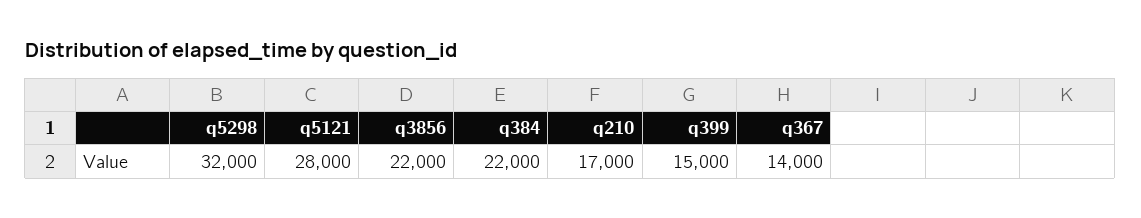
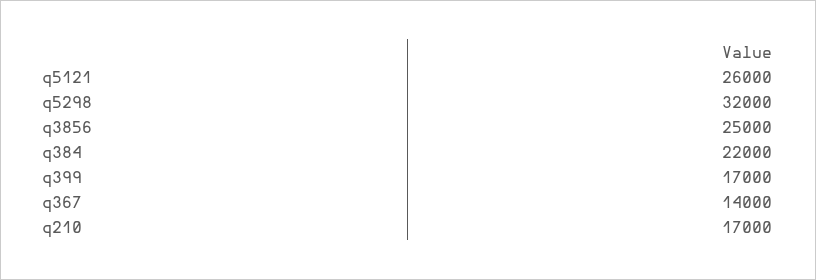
  {
    "q5298": 32000,
-   "q5121": 28000,
+   "q5121": 26000,
-   "q3856": 22000,
+   "q3856": 25000,
    "q384": 22000,
    "q210": 17000,
-   "q399": 15000,
+   "q399": 17000,
    "q367": 14000
  }

